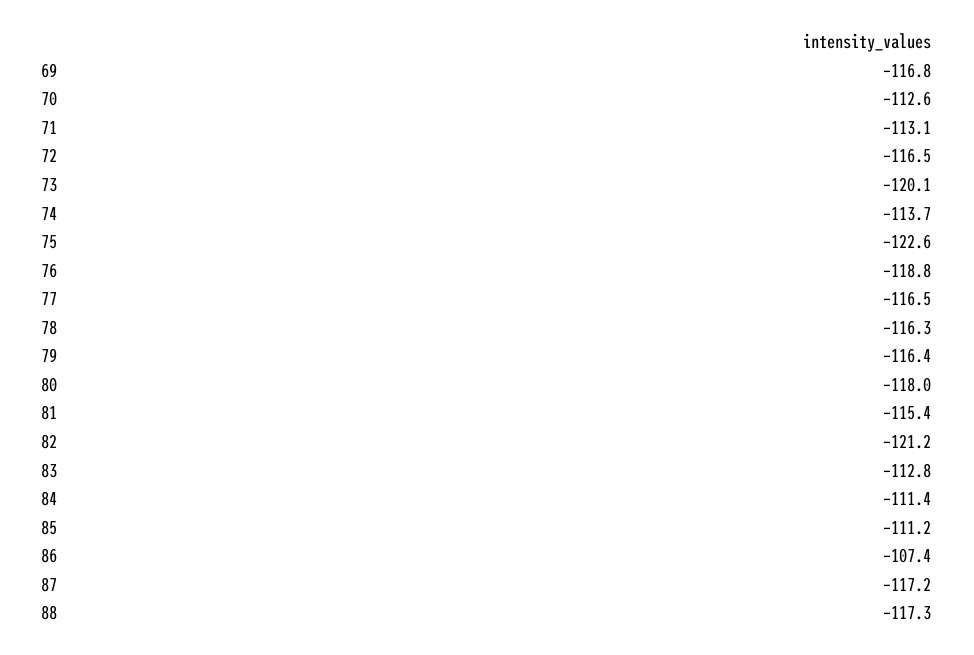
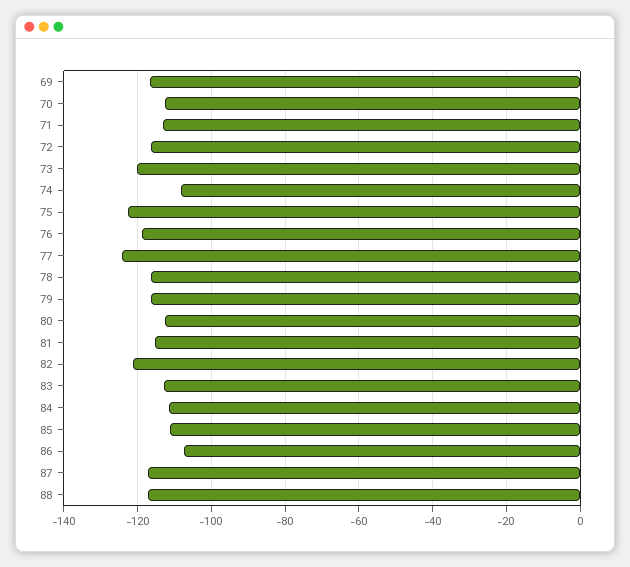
  {
    "69": -116.8,
    "70": -112.6,
    "71": -113.1,
    "72": -116.5,
    "73": -120.1,
-   "74": -113.7,
+   "74": -108,
    "75": -122.6,
    "76": -118.8,
-   "77": -116.5,
+   "77": -124,
    "78": -116.3,
    "79": -116.4,
-   "80": -118,
+   "80": -112,
    "81": -115.4,
    "82": -121.2,
    "83": -112.8,
    "84": -111.4,
    "85": -111.2,
    "86": -107.4,
    "87": -117.2,
    "88": -117.3
  }

